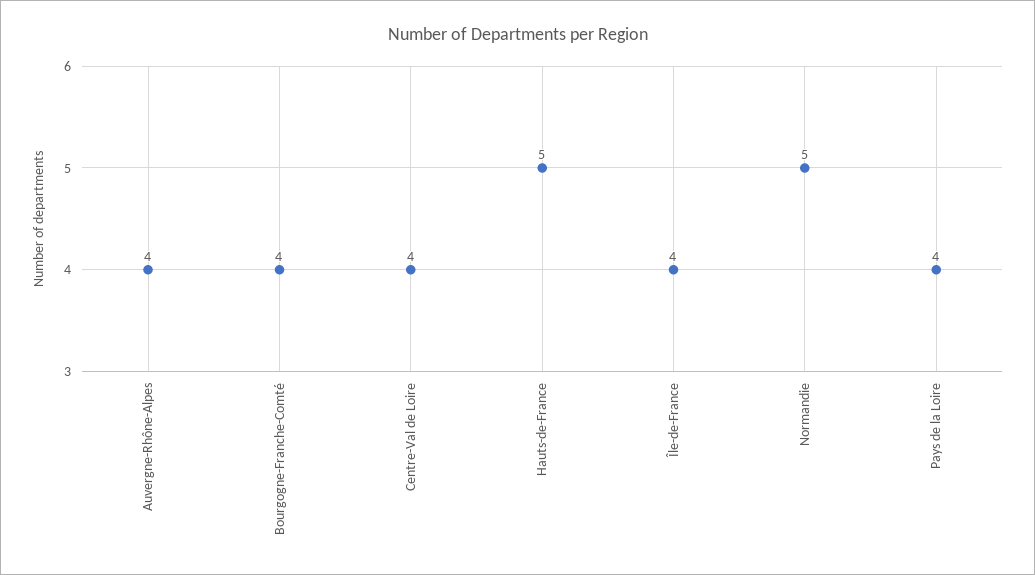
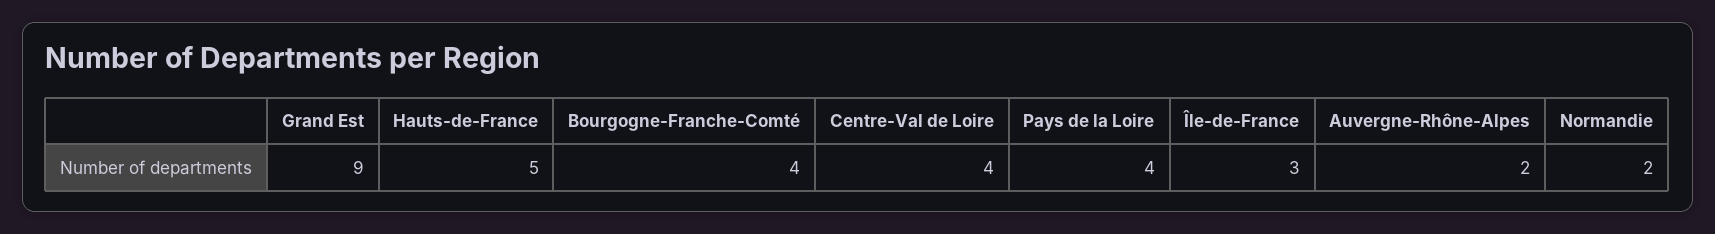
  {
-   "Auvergne-Rhône-Alpes": 4,
+   "Auvergne-Rhône-Alpes": 2,
    "Bourgogne-Franche-Comté": 4,
    "Centre-Val de Loire": 4,
    "Hauts-de-France": 5,
-   "Île-de-France": 4,
+   "Île-de-France": 3,
-   "Normandie": 5,
+   "Normandie": 2,
-   "Pays de la Loire": 4
+   "Pays de la Loire": 4,
+   "Grand Est": 9
  }

